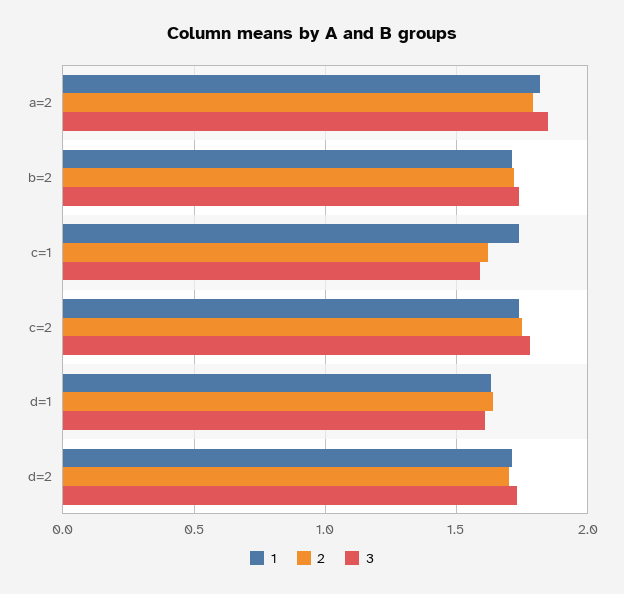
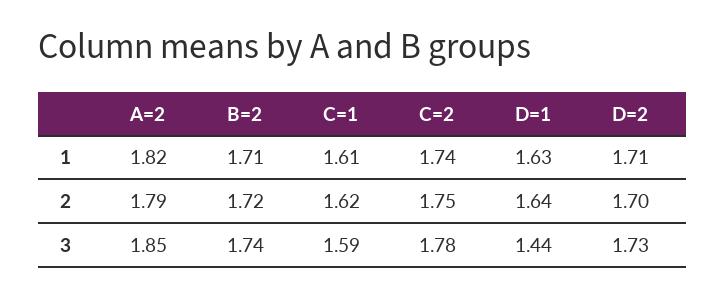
  {
    "1": {
      "a=2": 1.82,
      "b=2": 1.71,
-     "c=1": 1.75,
+     "c=1": 1.61,
      "c=2": 1.74,
      "d=1": 1.63,
      "d=2": 1.71
    },
    "2": {
      "a=2": 1.79,
      "b=2": 1.72,
      "c=1": 1.62,
      "c=2": 1.75,
      "d=1": 1.64,
      "d=2": 1.7
    },
    "3": {
      "a=2": 1.85,
      "b=2": 1.74,
      "c=1": 1.59,
      "c=2": 1.78,
-     "d=1": 1.6,
+     "d=1": 1.44,
      "d=2": 1.73
    }
  }

